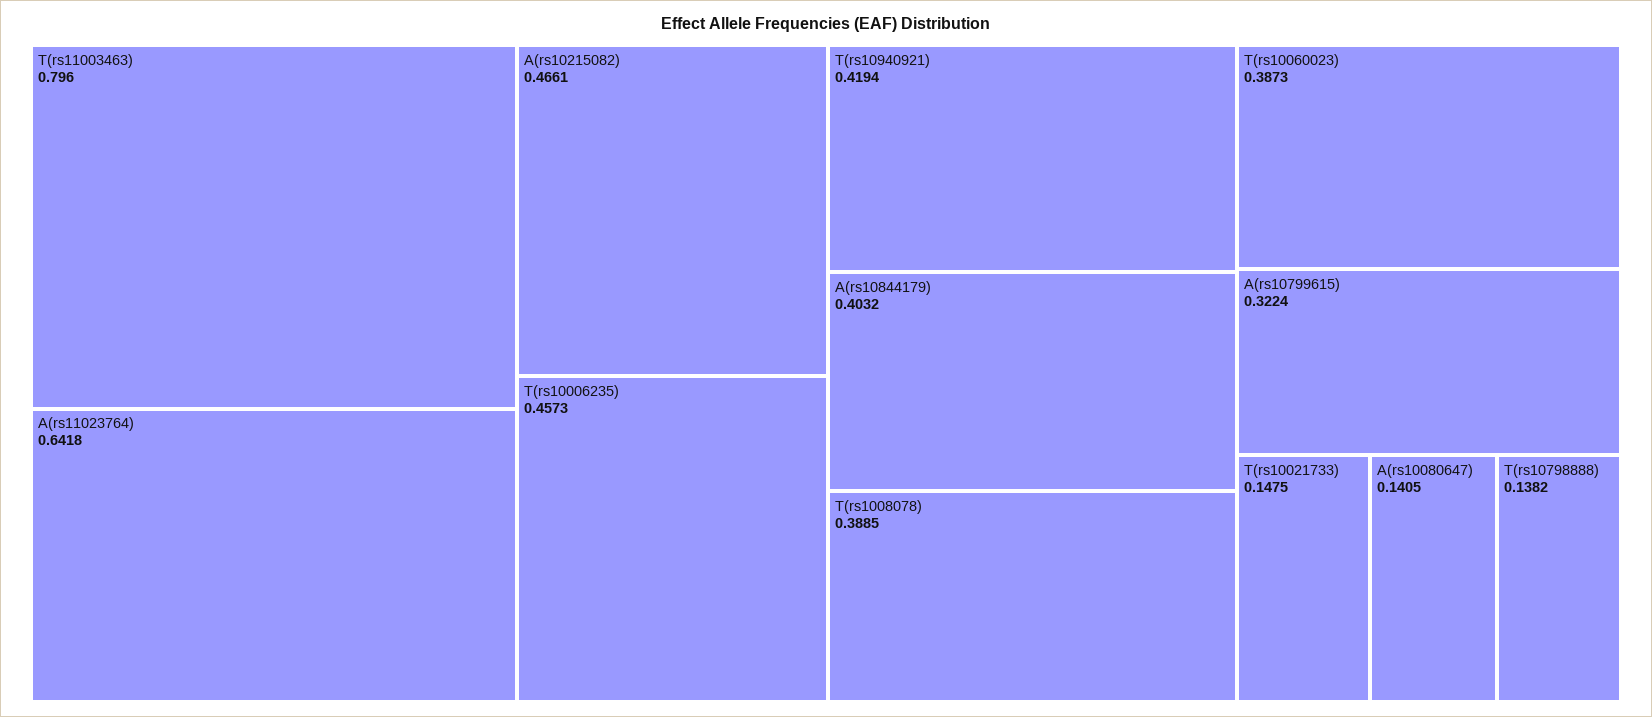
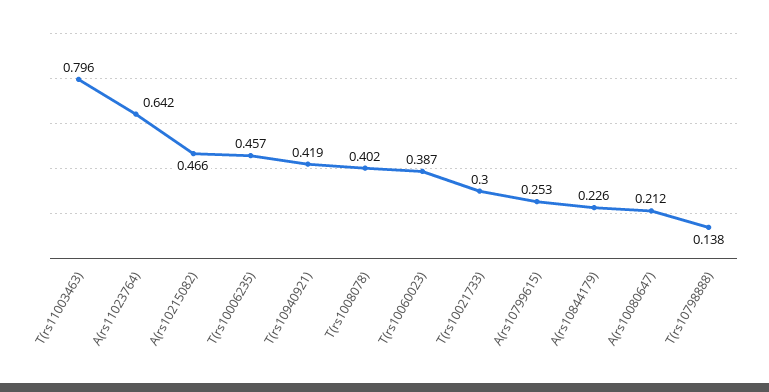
  {
    "T(rs11003463)": 0.796,
    "A(rs11023764)": 0.6418,
    "A(rs10215082)": 0.4661,
    "T(rs10006235)": 0.4573,
    "T(rs10940921)": 0.4194,
-   "A(rs10844179)": 0.4032,
+   "A(rs10844179)": 0.226,
-   "T(rs1008078)": 0.3885,
+   "T(rs1008078)": 0.402,
    "T(rs10060023)": 0.3873,
-   "A(rs10799615)": 0.3224,
+   "A(rs10799615)": 0.253,
-   "T(rs10021733)": 0.1475,
+   "T(rs10021733)": 0.3,
-   "A(rs10080647)": 0.1405,
+   "A(rs10080647)": 0.212,
    "T(rs10798888)": 0.1382
  }

